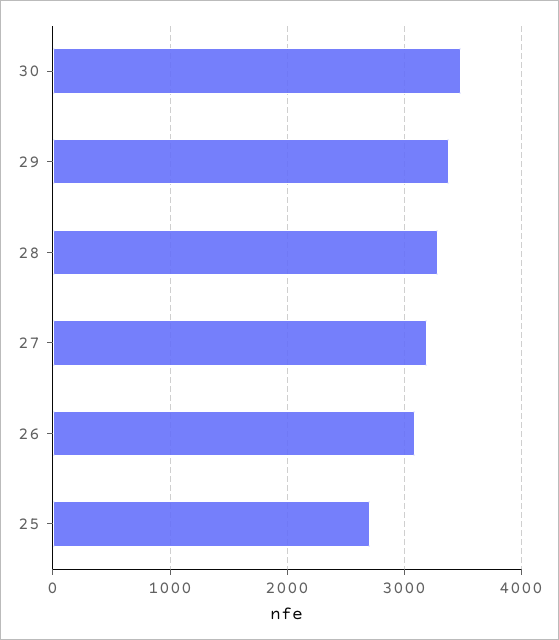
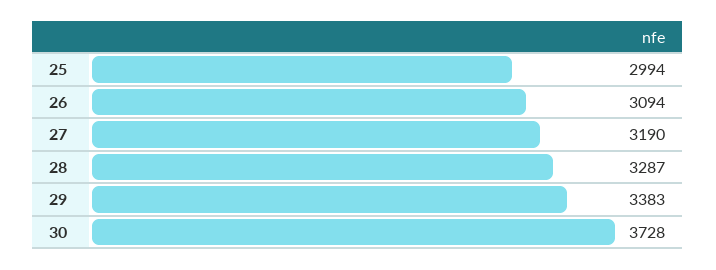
  {
-   "30": 3500,
+   "30": 3728,
    "29": 3383,
    "28": 3287,
    "27": 3190,
    "26": 3094,
-   "25": 2700
+   "25": 2994
  }

